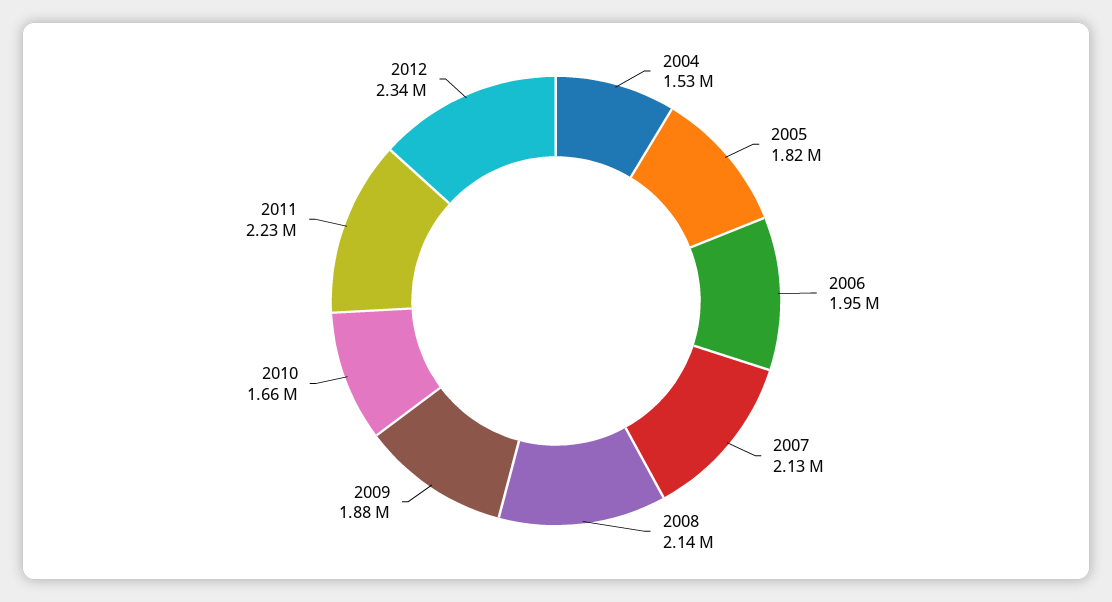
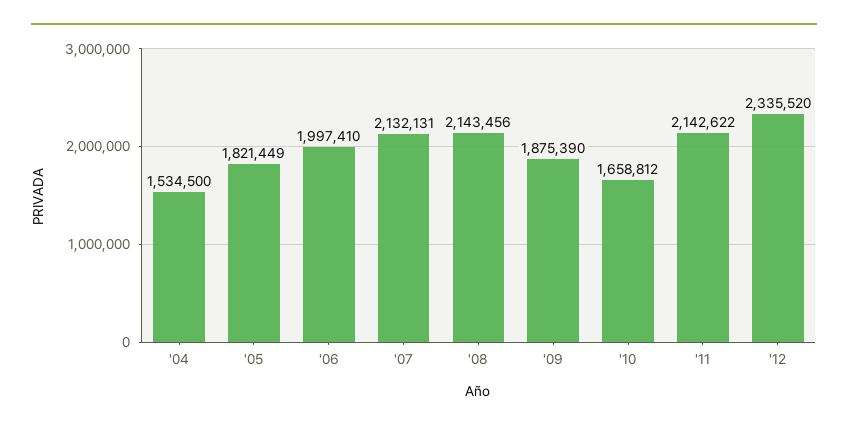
  {
    "2004": 1534500,
    "2005": 1821449,
-   "2006": 1950000,
+   "2006": 1997410,
    "2007": 2132131,
    "2008": 2143456,
    "2009": 1875390,
    "2010": 1658812,
-   "2011": 2230000,
+   "2011": 2142622,
    "2012": 2335520
  }

